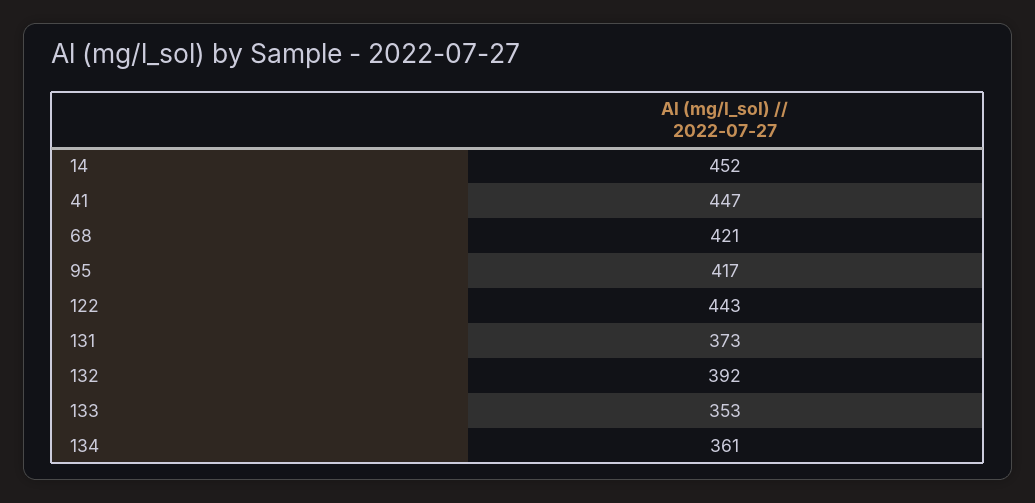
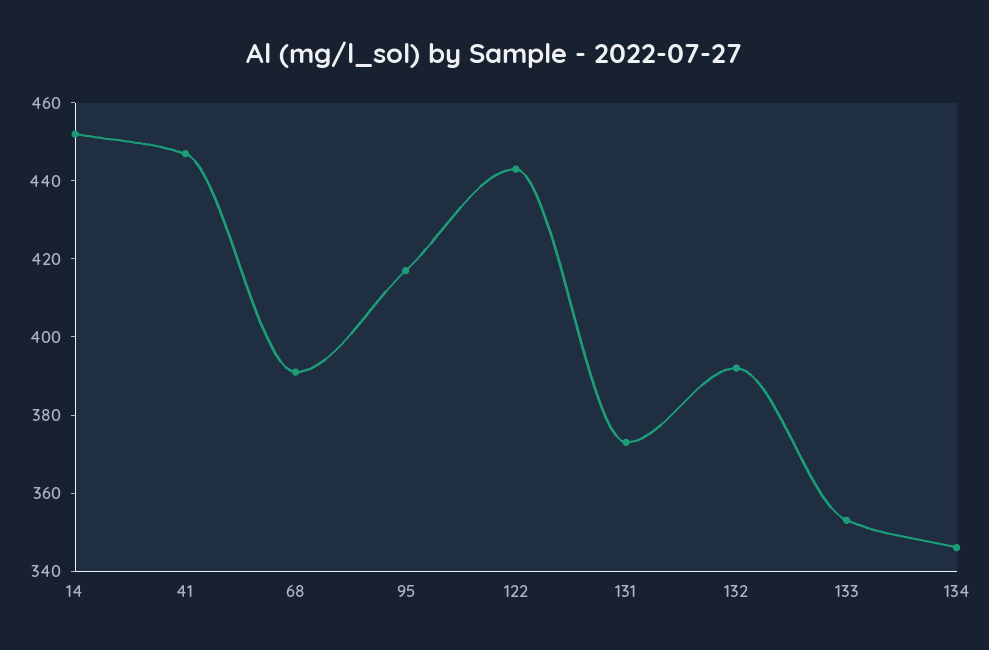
  {
    "14": 452,
    "41": 447,
-   "68": 421,
+   "68": 390,
    "95": 417,
    "122": 443,
    "131": 373,
    "132": 392,
    "133": 353,
-   "134": 361
+   "134": 345
  }

